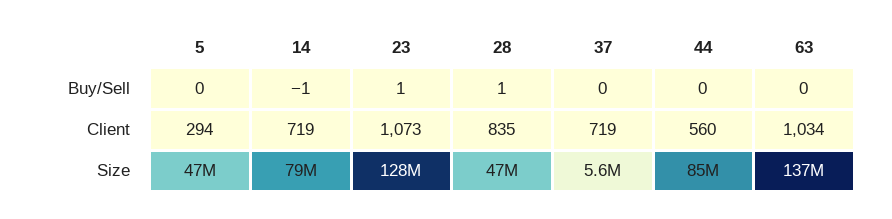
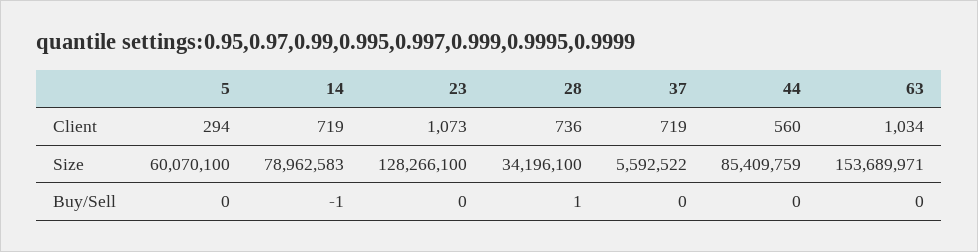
  {
    "5": {
      "Buy/Sell": 0,
      "Client": 294,
-     "Size": 47000000
+     "Size": 60070100
    },
    "14": {
      "Buy/Sell": -1,
      "Client": 719,
      "Size": 78962583
    },
    "23": {
-     "Buy/Sell": 1,
+     "Buy/Sell": 0,
      "Client": 1073,
      "Size": 128266100
    },
    "28": {
      "Buy/Sell": 1,
-     "Client": 835,
+     "Client": 736,
-     "Size": 47000000
+     "Size": 34196100
    },
    "37": {
      "Buy/Sell": 0,
      "Client": 719,
      "Size": 5592522
    },
    "44": {
      "Buy/Sell": 0,
      "Client": 560,
      "Size": 85409759
    },
    "63": {
      "Buy/Sell": 0,
      "Client": 1034,
-     "Size": 137000000
+     "Size": 153689971
    }
  }

